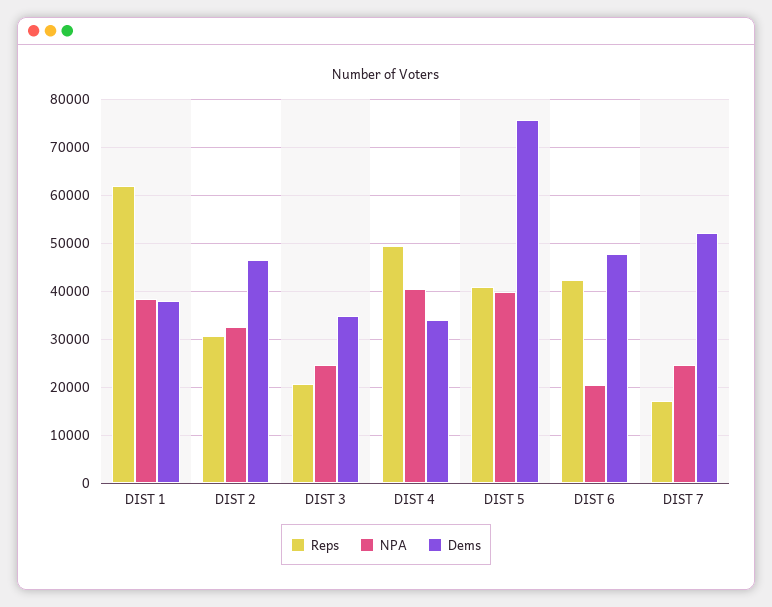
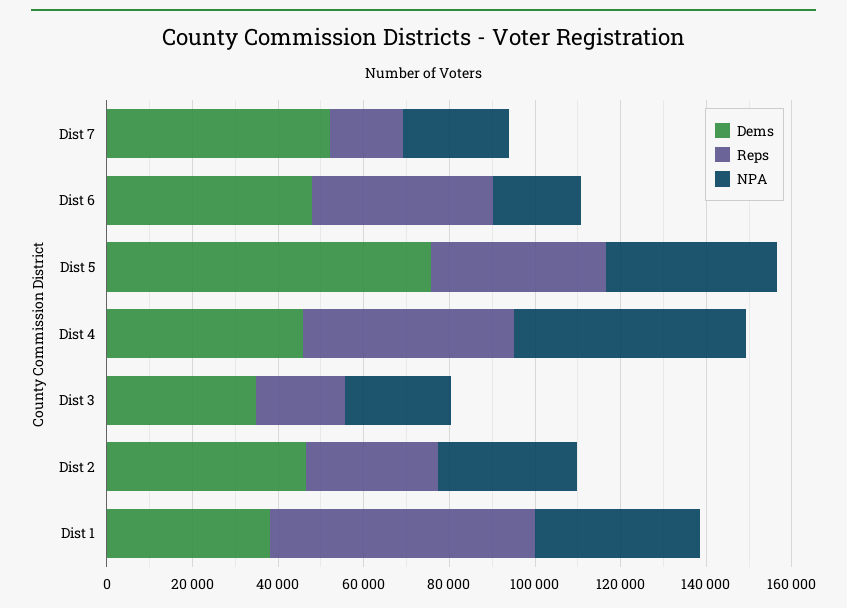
  {
    "Reps": {
      "DIST 1": 62000,
      "DIST 2": 30000,
      "DIST 3": 20000,
      "DIST 4": 50000,
      "DIST 5": 40000,
      "DIST 6": 42000,
      "DIST 7": 18000
    },
    "NPA": {
      "DIST 1": 38000,
      "DIST 2": 32000,
      "DIST 3": 24000,
-     "DIST 4": 40000,
+     "DIST 4": 55000,
      "DIST 5": 40000,
      "DIST 6": 20000,
      "DIST 7": 24000
    },
    "Dems": {
      "DIST 1": 38000,
      "DIST 2": 46000,
      "DIST 3": 34000,
-     "DIST 4": 34000,
+     "DIST 4": 45000,
      "DIST 5": 76000,
      "DIST 6": 48000,
      "DIST 7": 52000
    }
  }

